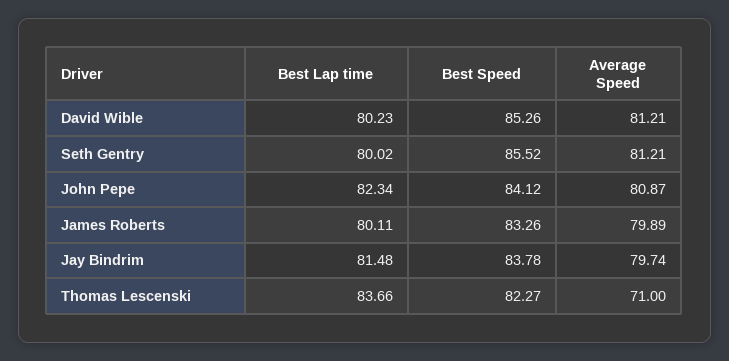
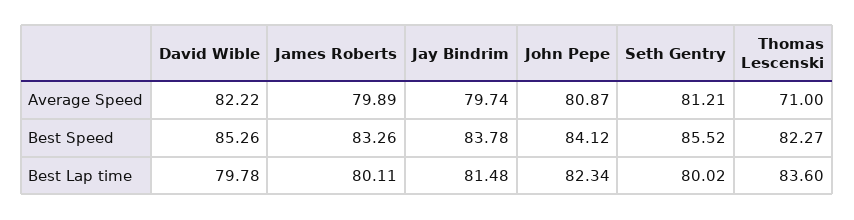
  {
    "Best Lap time": {
-     "David Wible": 80.23,
+     "David Wible": 79.78,
      "Seth Gentry": 80.02,
      "John Pepe": 82.34,
      "James Roberts": 80.11,
      "Jay Bindrim": 81.48,
-     "Thomas Lescenski": 83.66
+     "Thomas Lescenski": 83.6
    },
    "Best Speed": {
      "David Wible": 85.26,
      "Seth Gentry": 85.52,
      "John Pepe": 84.12,
      "James Roberts": 83.26,
      "Jay Bindrim": 83.78,
      "Thomas Lescenski": 82.27
    },
    "Average Speed": {
-     "David Wible": 81.21,
+     "David Wible": 82.22,
      "Seth Gentry": 81.21,
      "John Pepe": 80.87,
      "James Roberts": 79.89,
      "Jay Bindrim": 79.74,
      "Thomas Lescenski": 71
    }
  }

